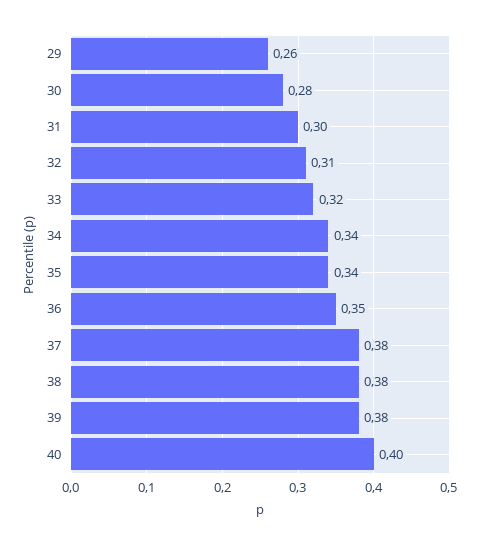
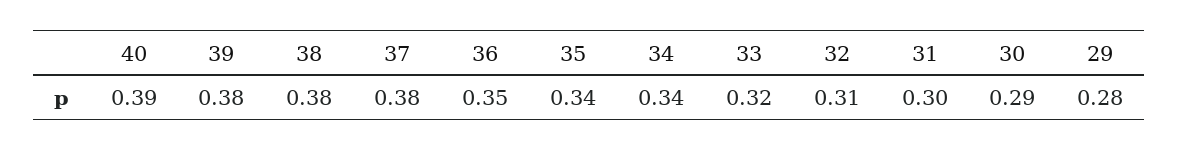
  {
-   "29": 0.26,
+   "29": 0.28,
-   "30": 0.28,
+   "30": 0.29,
    "31": 0.3,
    "32": 0.31,
    "33": 0.32,
    "34": 0.34,
    "35": 0.34,
    "36": 0.35,
    "37": 0.38,
    "38": 0.38,
    "39": 0.38,
-   "40": 0.4
+   "40": 0.39
  }

